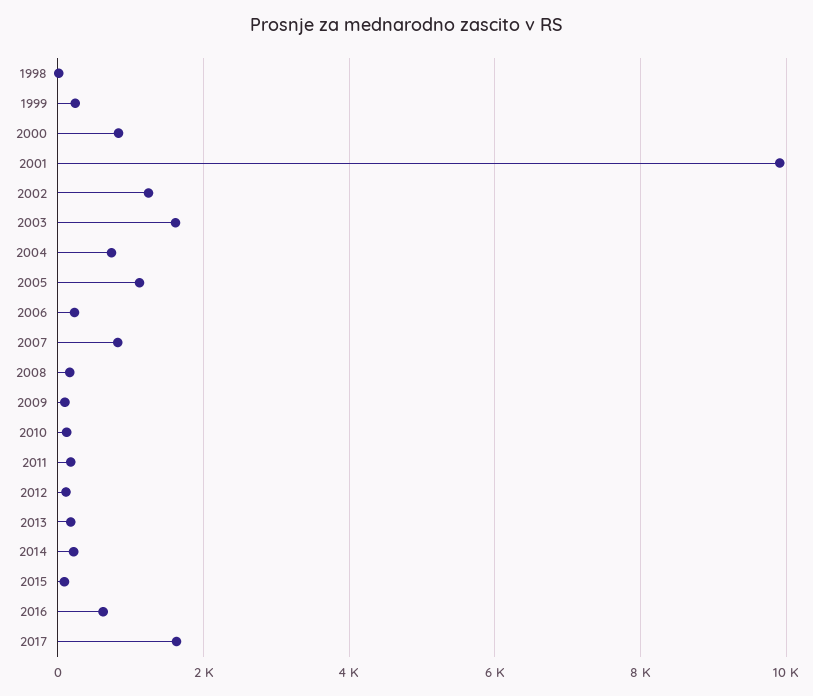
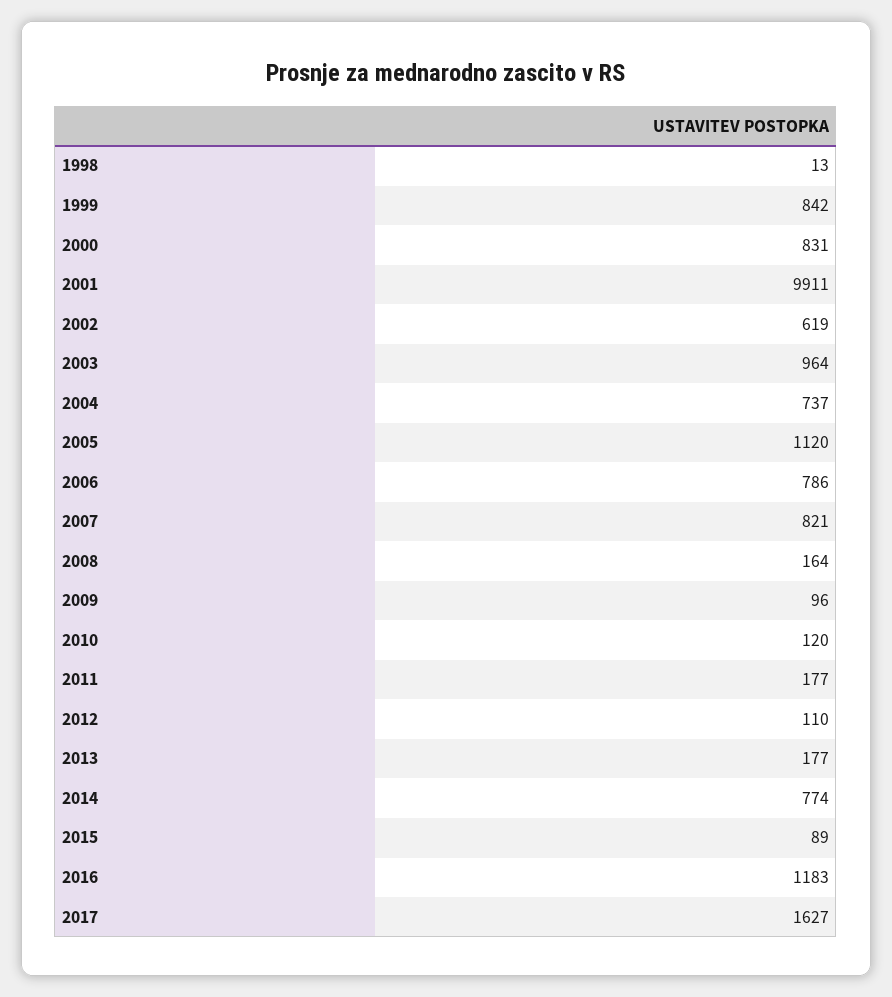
  {
    "1998": 13,
-   "1999": 200,
+   "1999": 842,
    "2000": 831,
    "2001": 9911,
-   "2002": 1200,
+   "2002": 619,
-   "2003": 1600,
+   "2003": 964,
    "2004": 737,
    "2005": 1120,
-   "2006": 200,
+   "2006": 786,
    "2007": 821,
    "2008": 164,
    "2009": 96,
    "2010": 120,
    "2011": 177,
    "2012": 110,
    "2013": 177,
-   "2014": 200,
+   "2014": 774,
    "2015": 89,
-   "2016": 600,
+   "2016": 1183,
    "2017": 1627
  }

